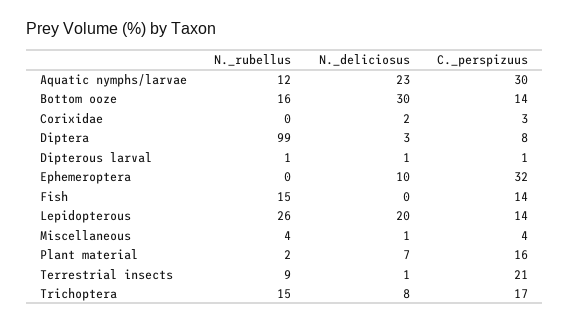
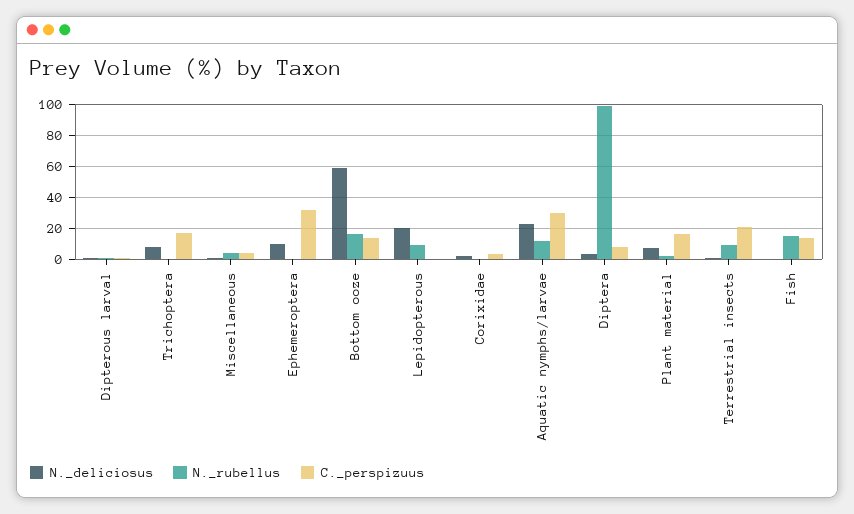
  {
    "N._rubellus": {
      "Aquatic nymphs/larvae": 12,
      "Bottom ooze": 16,
      "Corixidae": 0,
      "Diptera": 99,
      "Dipterous larval": 1,
      "Ephemeroptera": 0,
      "Fish": 15,
-     "Lepidopterous": 26,
+     "Lepidopterous": 10,
      "Miscellaneous": 4,
      "Plant material": 2,
      "Terrestrial insects": 9,
-     "Trichoptera": 15
+     "Trichoptera": 0
    },
    "N._deliciosus": {
      "Aquatic nymphs/larvae": 23,
-     "Bottom ooze": 30,
+     "Bottom ooze": 60,
      "Corixidae": 2,
      "Diptera": 3,
      "Dipterous larval": 1,
      "Ephemeroptera": 10,
      "Fish": 0,
      "Lepidopterous": 20,
      "Miscellaneous": 1,
      "Plant material": 7,
      "Terrestrial insects": 1,
      "Trichoptera": 8
    },
    "C._perspizuus": {
      "Aquatic nymphs/larvae": 30,
      "Bottom ooze": 14,
      "Corixidae": 3,
      "Diptera": 8,
      "Dipterous larval": 1,
      "Ephemeroptera": 32,
      "Fish": 14,
-     "Lepidopterous": 14,
+     "Lepidopterous": 0,
      "Miscellaneous": 4,
      "Plant material": 16,
      "Terrestrial insects": 21,
      "Trichoptera": 17
    }
  }

